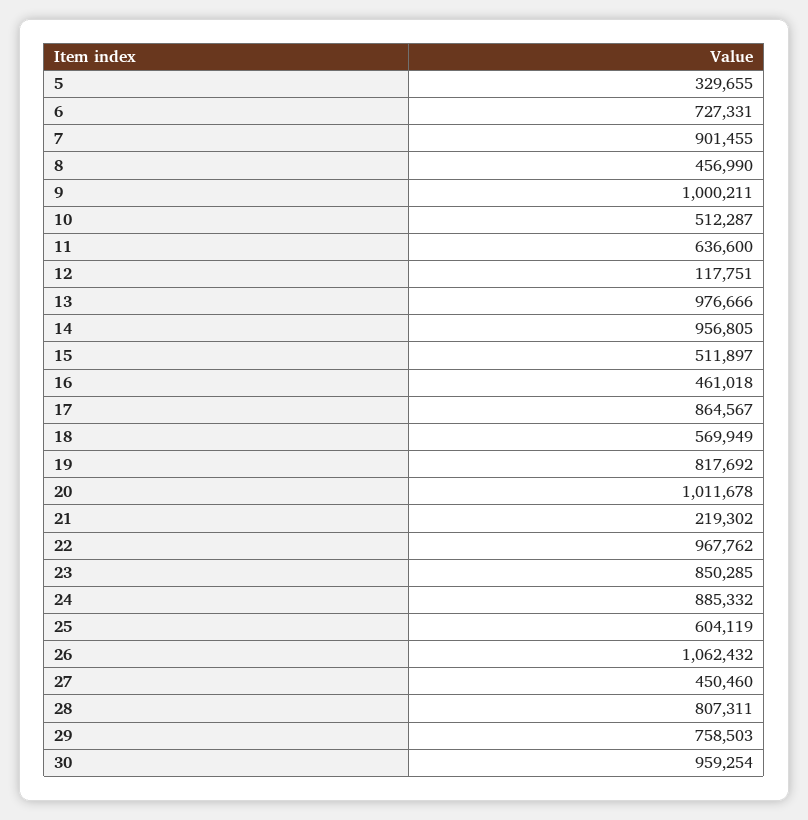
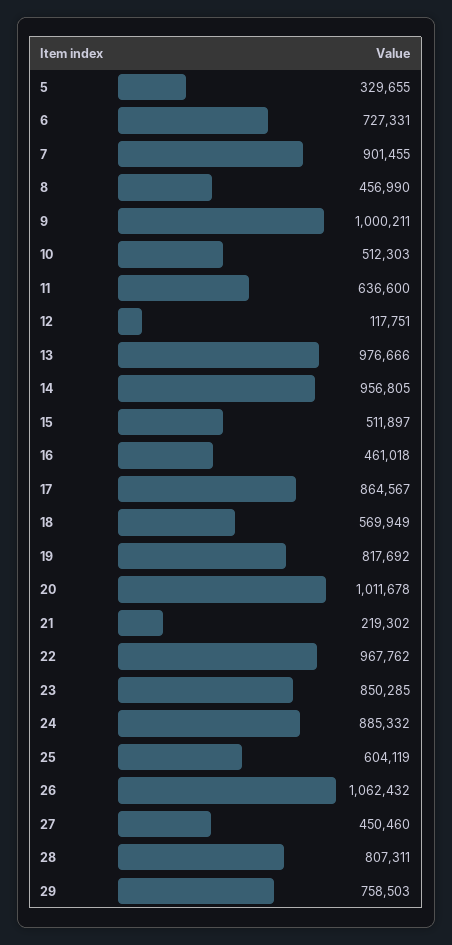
  {
    "5": 329655,
    "6": 727331,
    "7": 901455,
    "8": 456990,
    "9": 1000211,
-   "10": 512287,
+   "10": 512303,
    "11": 636600,
    "12": 117751,
    "13": 976666,
    "14": 956805,
    "15": 511897,
    "16": 461018,
    "17": 864567,
    "18": 569949,
    "19": 817692,
    "20": 1011678,
    "21": 219302,
    "22": 967762,
    "23": 850285,
    "24": 885332,
    "25": 604119,
    "26": 1062432,
    "27": 450460,
    "28": 807311,
-   "29": 758503,
+   "29": 758503
-   "30": 959254
  }

